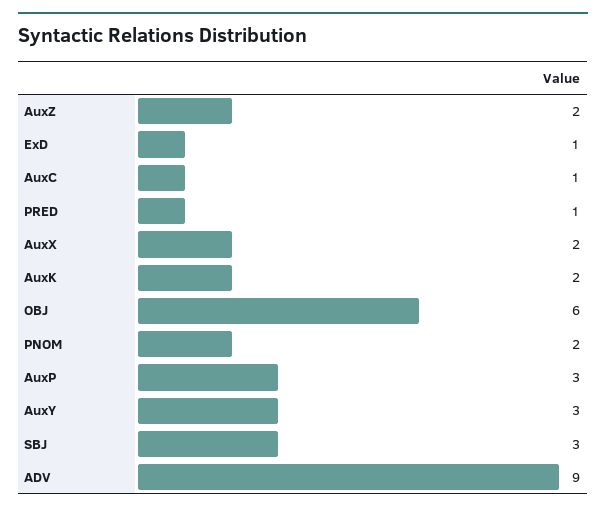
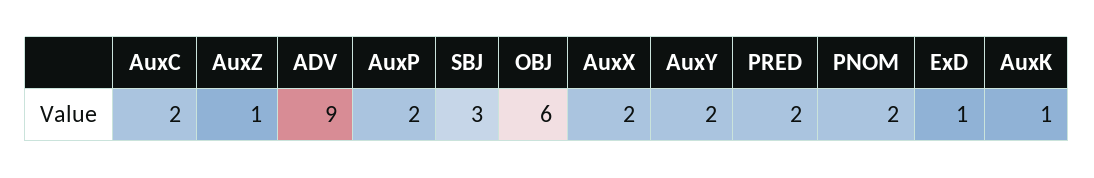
  {
-   "AuxZ": 2,
+   "AuxZ": 1,
    "ExD": 1,
-   "AuxC": 1,
+   "AuxC": 2,
-   "PRED": 1,
+   "PRED": 2,
    "AuxX": 2,
-   "AuxK": 2,
+   "AuxK": 1,
    "OBJ": 6,
    "PNOM": 2,
-   "AuxP": 3,
+   "AuxP": 2,
-   "AuxY": 3,
+   "AuxY": 2,
    "SBJ": 3,
    "ADV": 9
  }

